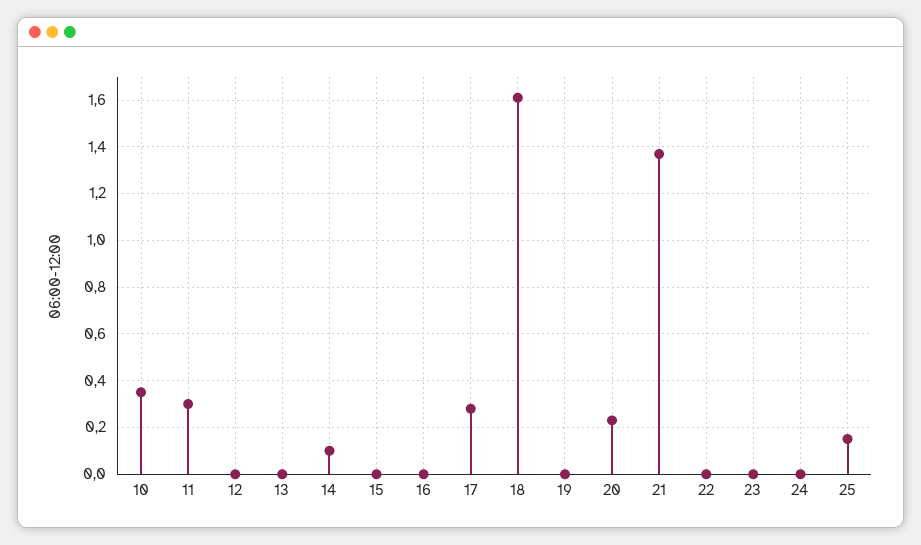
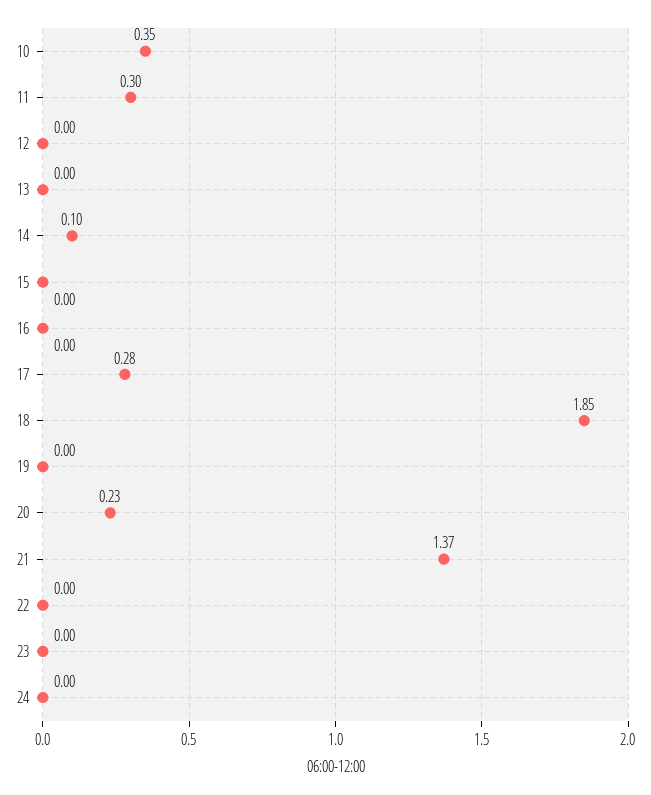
  {
    "10": 0.35,
    "11": 0.3,
    "12": 0,
    "13": 0,
    "14": 0.1,
    "15": 0,
    "16": 0,
    "17": 0.28,
-   "18": 1.6,
+   "18": 1.85,
    "19": 0,
    "20": 0.23,
    "21": 1.37,
    "22": 0,
    "23": 0,
-   "24": 0,
+   "24": 0
-   "25": 0.15
  }

